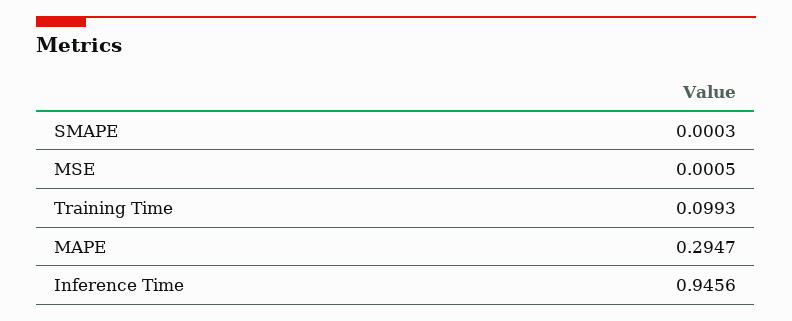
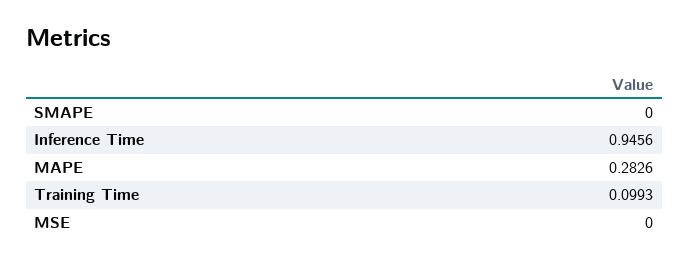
  {
-   "SMAPE": 0.0003,
+   "SMAPE": 0,
-   "MSE": 0.0005,
+   "MSE": 0,
    "Training Time": 0.0993,
-   "MAPE": 0.2947,
+   "MAPE": 0.2826,
    "Inference Time": 0.9456
  }

